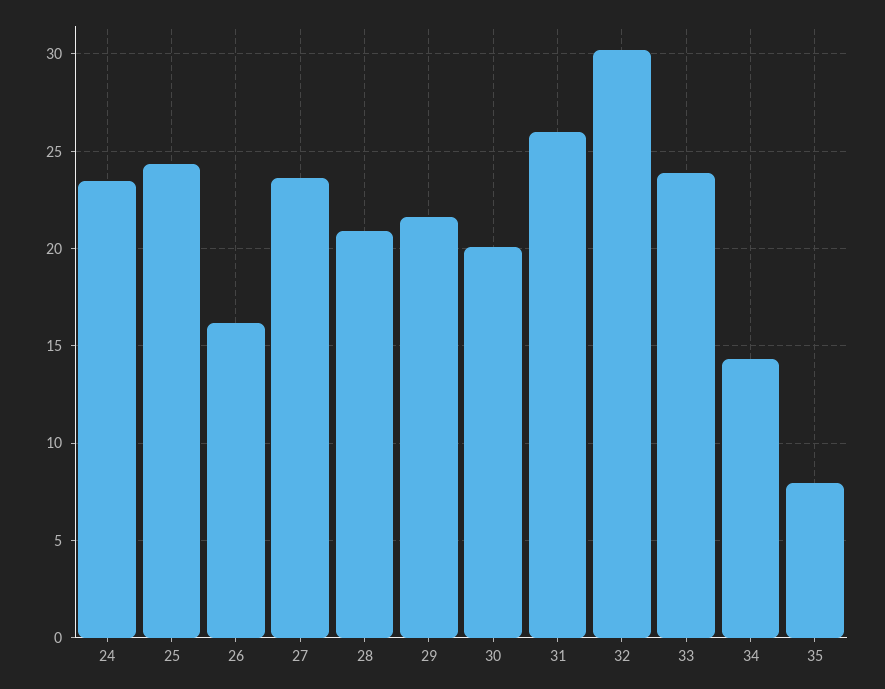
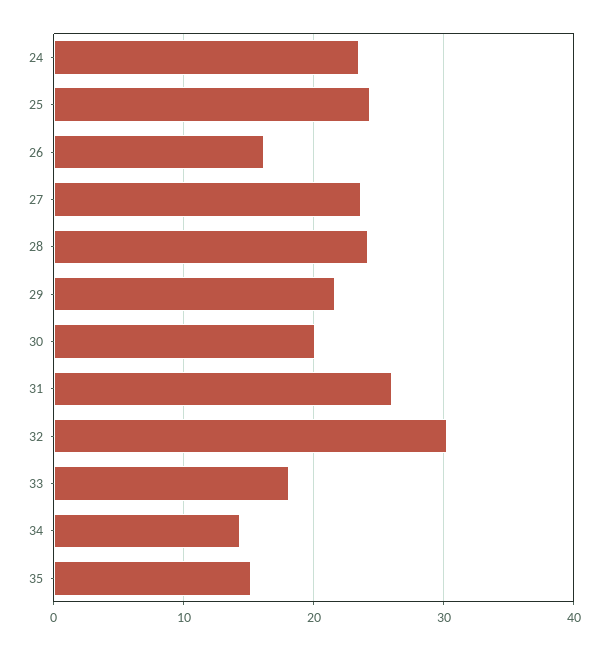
  {
    "24": 23.5,
    "25": 24.5,
    "26": 16,
    "27": 23.5,
-   "28": 21,
+   "28": 24,
    "29": 21.5,
    "30": 20,
    "31": 26,
    "32": 30,
-   "33": 24,
+   "33": 18,
    "34": 14.5,
-   "35": 8
+   "35": 15
  }

